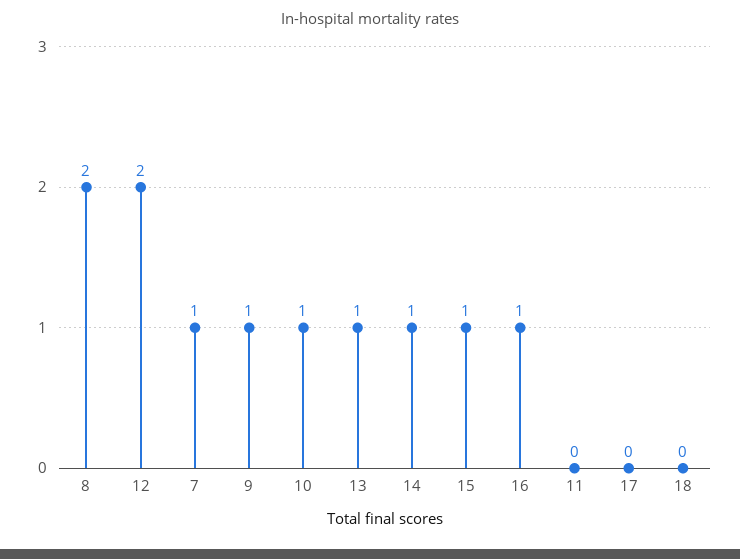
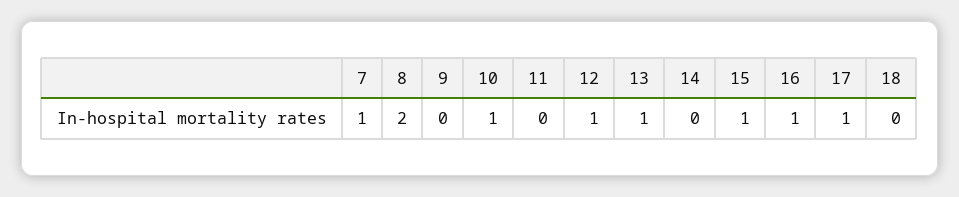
  {
    "8": 2,
-   "12": 2,
+   "12": 1,
    "7": 1,
-   "9": 1,
+   "9": 0,
    "10": 1,
    "13": 1,
-   "14": 1,
+   "14": 0,
    "15": 1,
    "16": 1,
    "11": 0,
-   "17": 0,
+   "17": 1,
    "18": 0
  }

